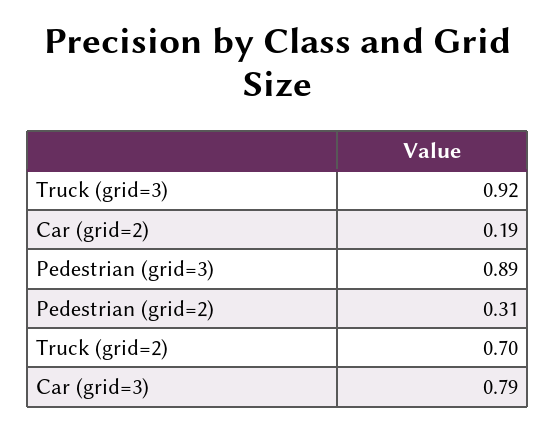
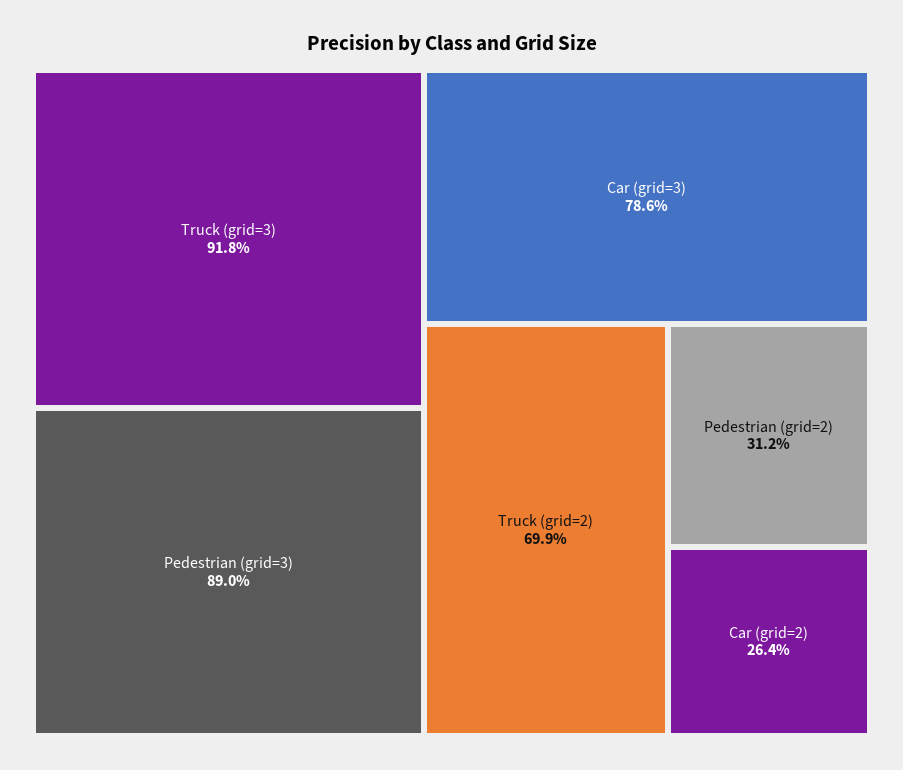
  {
    "Truck (grid=3)": 0.918,
-   "Car (grid=2)": 0.19,
+   "Car (grid=2)": 0.264,
    "Pedestrian (grid=3)": 0.89,
    "Pedestrian (grid=2)": 0.312,
    "Truck (grid=2)": 0.699,
    "Car (grid=3)": 0.786
  }

